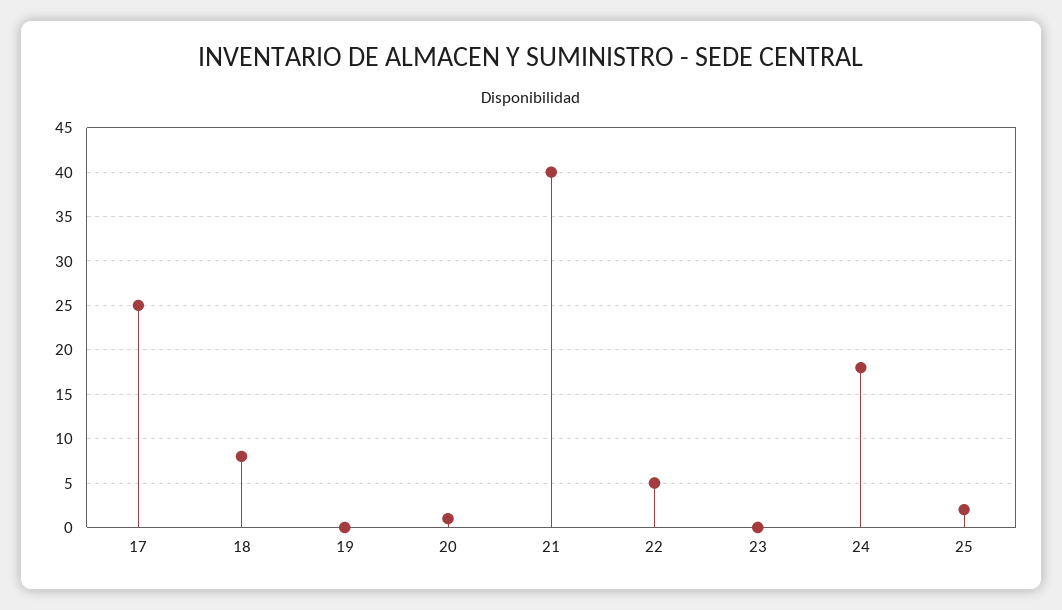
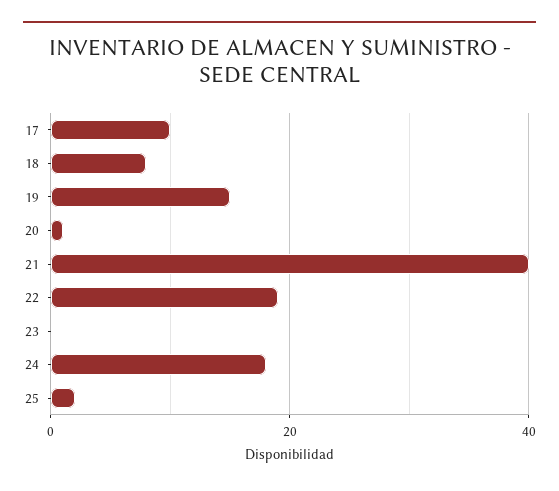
  {
-   "17": 25,
+   "17": 10,
    "18": 8,
-   "19": 0,
+   "19": 15,
    "20": 1,
    "21": 40,
-   "22": 5,
+   "22": 20,
    "23": 0,
    "24": 18,
    "25": 2
  }

